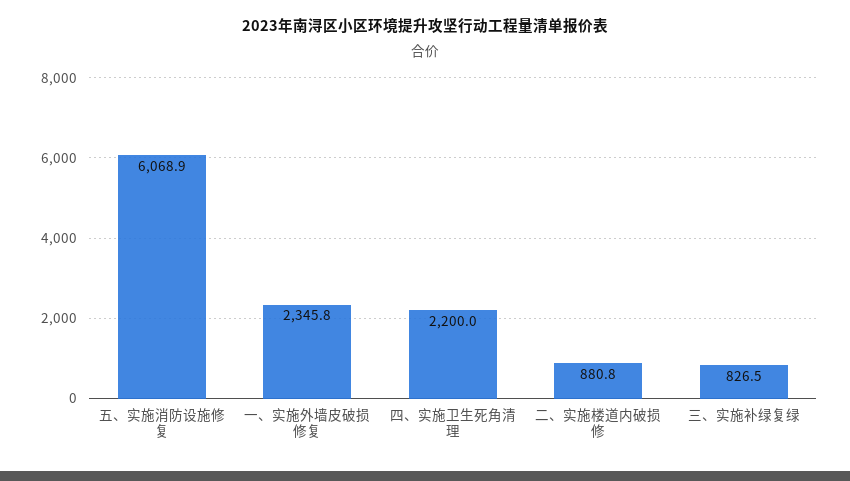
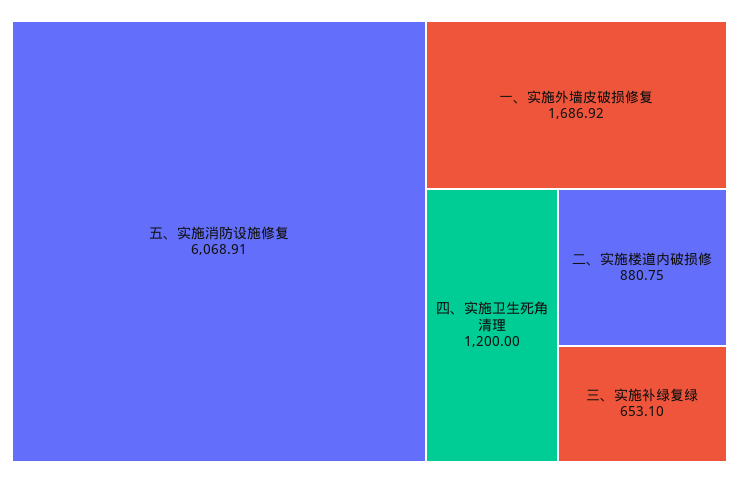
  {
    "五、实施消防设施修复": 6068.91,
-   "一、实施外墙皮破损修复": 2345.8,
+   "一、实施外墙皮破损修复": 1686.92,
-   "四、实施卫生死角清理": 2200,
+   "四、实施卫生死角清理": 1200,
    "二、实施楼道内破损修": 880.75,
-   "三、实施补绿复绿": 826.5
+   "三、实施补绿复绿": 653.1
  }

